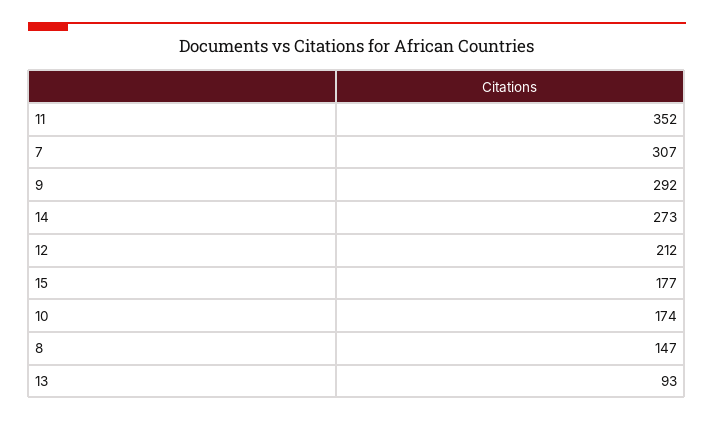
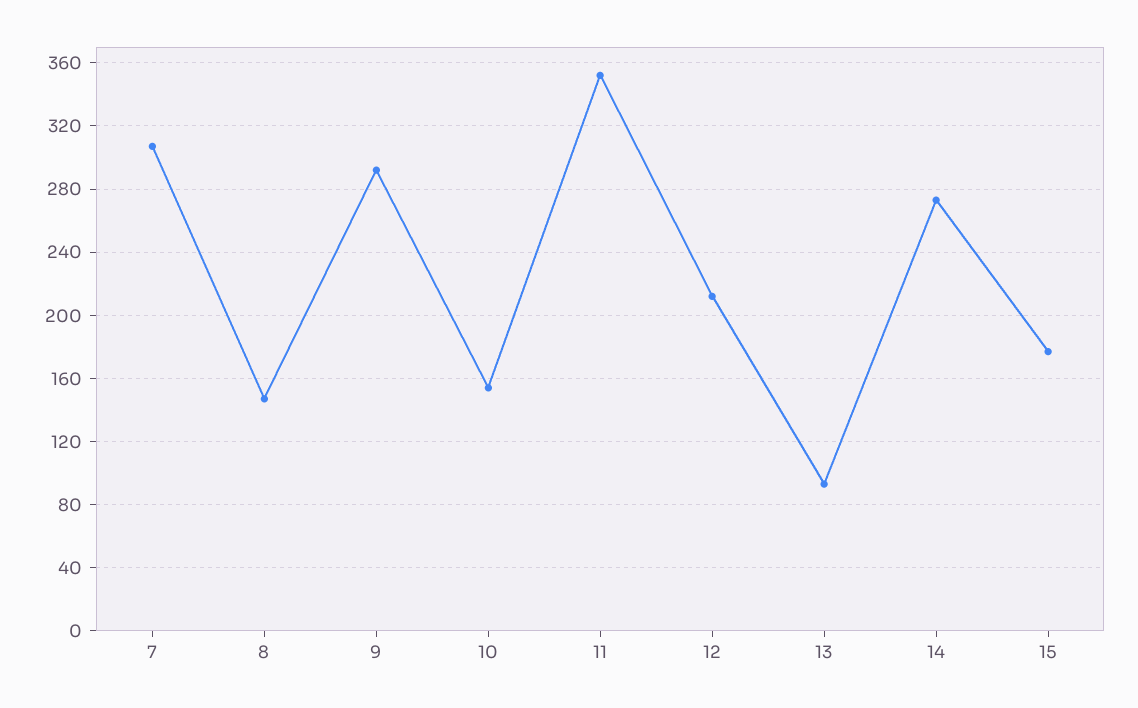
  {
    "11": 352,
    "7": 307,
    "9": 292,
    "14": 273,
    "12": 212,
    "15": 177,
-   "10": 174,
+   "10": 155,
    "8": 147,
    "13": 93
  }

